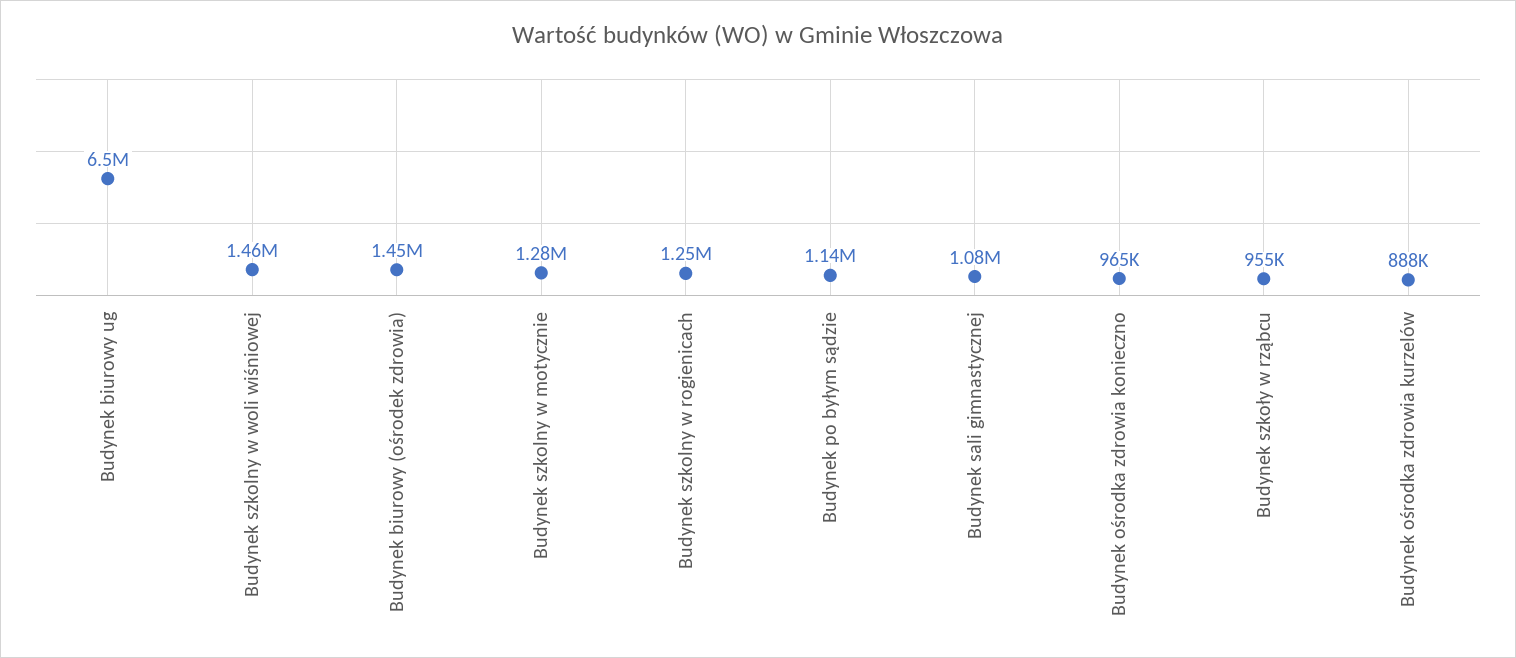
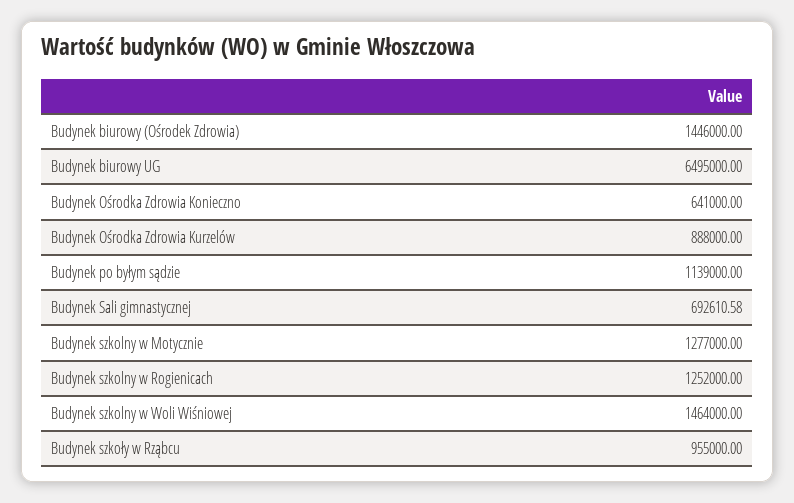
  {
    "Budynek biurowy ug": 6495000,
    "Budynek szkolny w woli wiśniowej": 1464000,
    "Budynek biurowy (ośrodek zdrowia)": 1446000,
    "Budynek szkolny w motycznie": 1277000,
    "Budynek szkolny w rogienicach": 1252000,
    "Budynek po byłym sądzie": 1139000,
-   "Budynek sali gimnastycznej": 1080000,
+   "Budynek sali gimnastycznej": 692610.58,
-   "Budynek ośrodka zdrowia konieczno": 965000,
+   "Budynek ośrodka zdrowia konieczno": 641000,
    "Budynek szkoły w rząbcu": 955000,
    "Budynek ośrodka zdrowia kurzelów": 888000
  }

